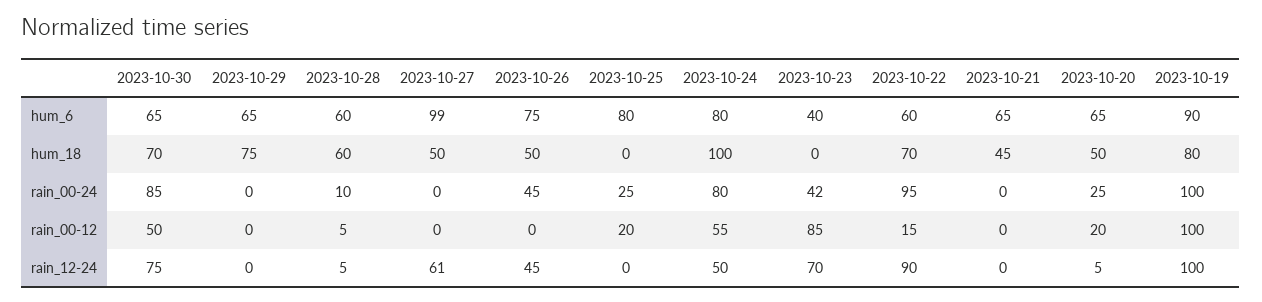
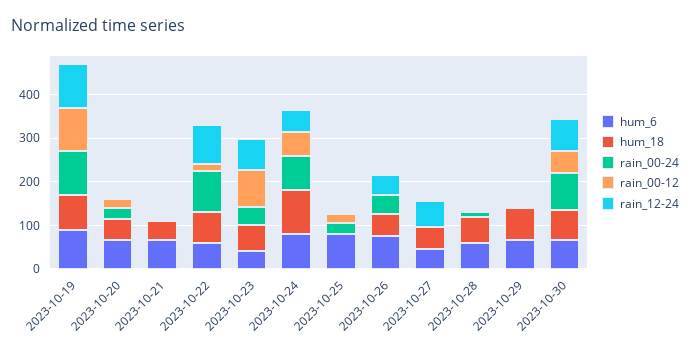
  {
    "hum_6": {
      "2023-10-30": 65,
      "2023-10-29": 65,
      "2023-10-28": 60,
-     "2023-10-27": 99,
+     "2023-10-27": 40,
      "2023-10-26": 75,
      "2023-10-25": 80,
      "2023-10-24": 80,
      "2023-10-23": 40,
      "2023-10-22": 60,
      "2023-10-21": 65,
      "2023-10-20": 65,
      "2023-10-19": 90
    },
    "hum_18": {
      "2023-10-30": 70,
      "2023-10-29": 75,
      "2023-10-28": 60,
      "2023-10-27": 50,
      "2023-10-26": 50,
      "2023-10-25": 0,
      "2023-10-24": 100,
-     "2023-10-23": 0,
+     "2023-10-23": 60,
      "2023-10-22": 70,
      "2023-10-21": 45,
      "2023-10-20": 50,
      "2023-10-19": 80
    },
    "rain_00-24": {
      "2023-10-30": 85,
      "2023-10-29": 0,
      "2023-10-28": 10,
      "2023-10-27": 0,
      "2023-10-26": 45,
      "2023-10-25": 25,
      "2023-10-24": 80,
      "2023-10-23": 42,
      "2023-10-22": 95,
      "2023-10-21": 0,
      "2023-10-20": 25,
      "2023-10-19": 100
    },
    "rain_00-12": {
      "2023-10-30": 50,
      "2023-10-29": 0,
      "2023-10-28": 5,
      "2023-10-27": 0,
      "2023-10-26": 0,
      "2023-10-25": 20,
      "2023-10-24": 55,
      "2023-10-23": 85,
      "2023-10-22": 15,
      "2023-10-21": 0,
      "2023-10-20": 20,
      "2023-10-19": 100
    },
    "rain_12-24": {
      "2023-10-30": 75,
      "2023-10-29": 0,
      "2023-10-28": 5,
      "2023-10-27": 61,
      "2023-10-26": 45,
      "2023-10-25": 0,
      "2023-10-24": 50,
      "2023-10-23": 70,
      "2023-10-22": 90,
      "2023-10-21": 0,
      "2023-10-20": 5,
      "2023-10-19": 100
    }
  }

